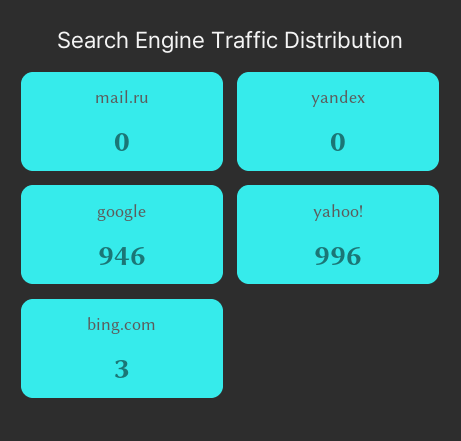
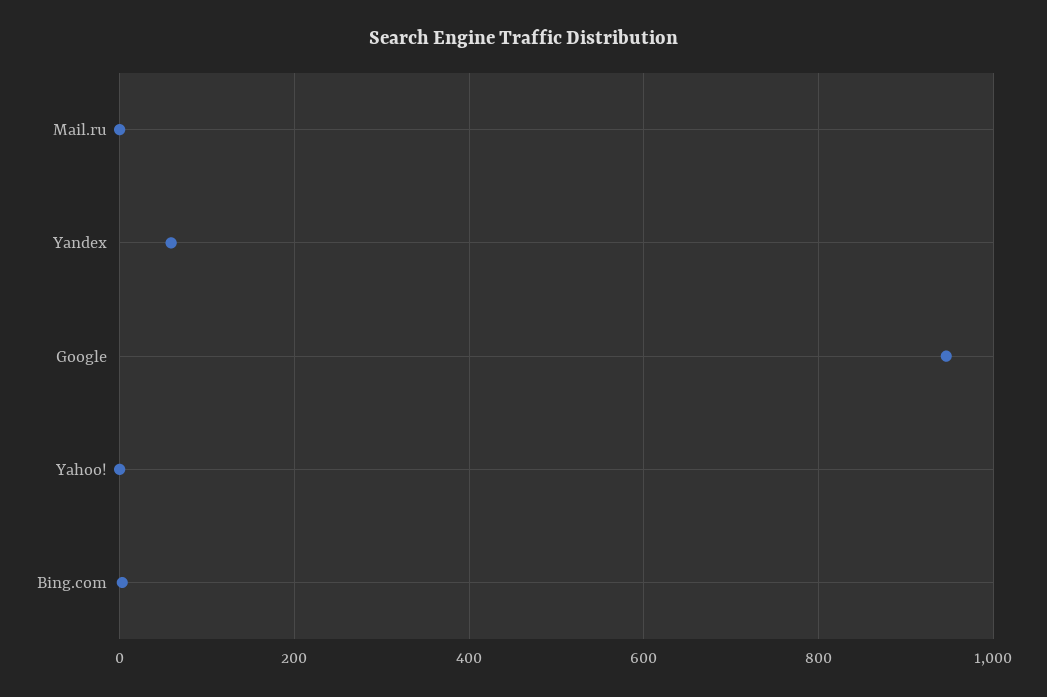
  {
    "mail.ru": 0,
-   "yandex": 0,
+   "yandex": 60,
    "google": 946,
-   "yahoo!": 996,
+   "yahoo!": 0,
    "bing.com": 3
  }

